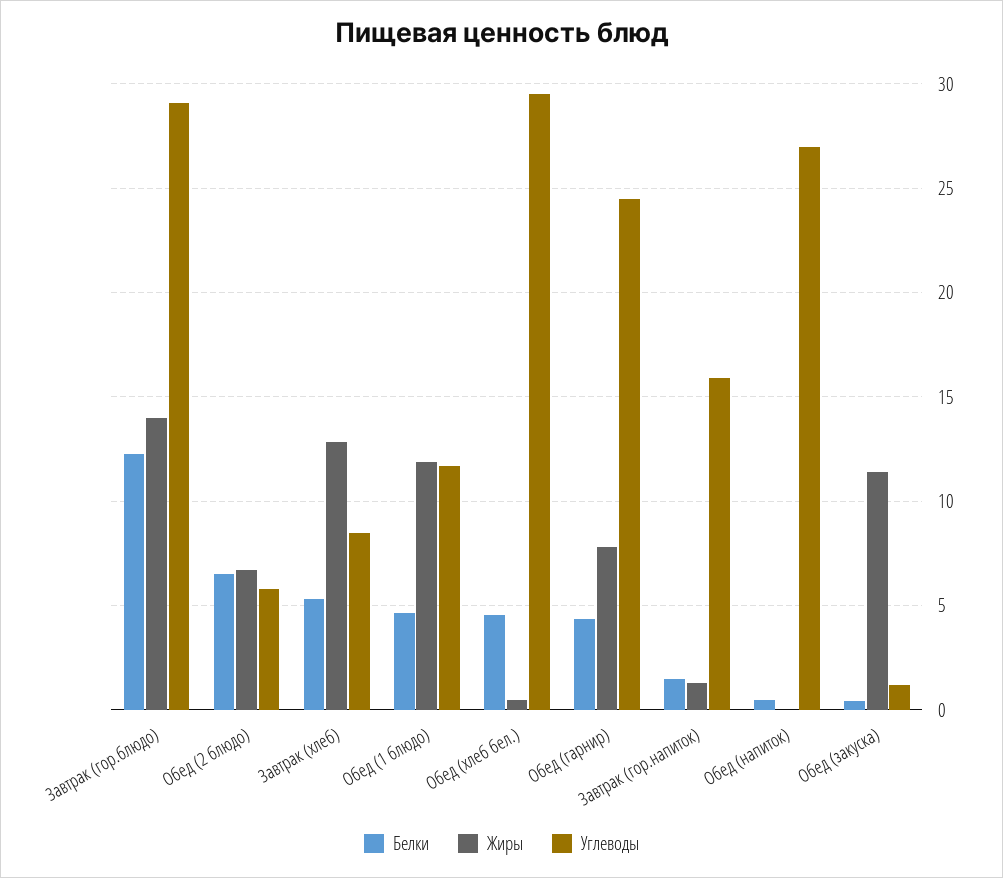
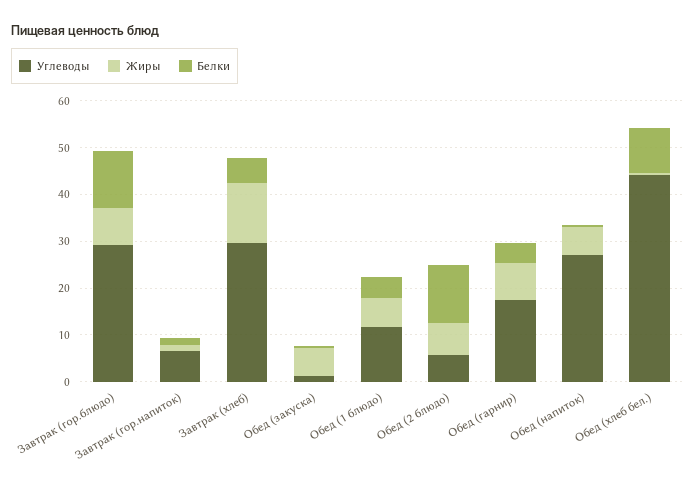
  {
    "Белки": {
      "Завтрак (гор.блюдо)": 12.5,
-     "Обед (2 блюдо)": 6.5,
+     "Обед (2 блюдо)": 12,
      "Завтрак (хлеб)": 5.5,
      "Обед (1 блюдо)": 4.5,
-     "Обед (хлеб бел.)": 4.5,
+     "Обед (хлеб бел.)": 10,
      "Обед (гарнир)": 4.5,
      "Завтрак (гор.напиток)": 1.5,
      "Обед (напиток)": 0.5,
      "Обед (закуска)": 0.5
    },
    "Жиры": {
-     "Завтрак (гор.блюдо)": 14,
+     "Завтрак (гор.блюдо)": 8,
      "Обед (2 блюдо)": 6.5,
      "Завтрак (хлеб)": 13,
-     "Обед (1 блюдо)": 12,
+     "Обед (1 блюдо)": 6,
      "Обед (хлеб бел.)": 0.5,
      "Обед (гарнир)": 8,
      "Завтрак (гор.напиток)": 1.5,
-     "Обед (напиток)": 0,
+     "Обед (напиток)": 6,
-     "Обед (закуска)": 11.5
+     "Обед (закуска)": 6
    },
    "Углеводы": {
      "Завтрак (гор.блюдо)": 29,
      "Обед (2 блюдо)": 6,
-     "Завтрак (хлеб)": 8.5,
+     "Завтрак (хлеб)": 30,
      "Обед (1 блюдо)": 11.5,
-     "Обед (хлеб бел.)": 29.5,
+     "Обед (хлеб бел.)": 44,
-     "Обед (гарнир)": 24.5,
+     "Обед (гарнир)": 18,
-     "Завтрак (гор.напиток)": 16,
+     "Завтрак (гор.напиток)": 6,
      "Обед (напиток)": 27,
      "Обед (закуска)": 1
    }
  }

